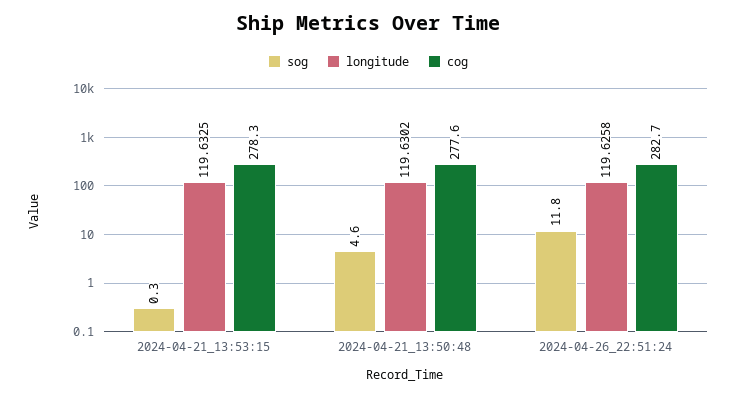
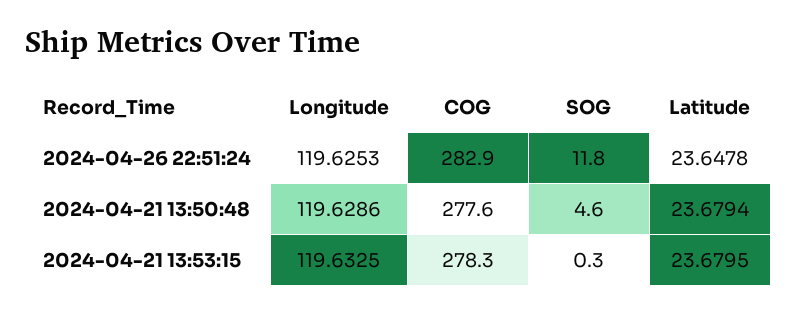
  {
    "sog": {
      "2024-04-21_13:53:15": 0.3,
      "2024-04-21_13:50:48": 4.6,
      "2024-04-26_22:51:24": 11.8
    },
    "longitude": {
      "2024-04-21_13:53:15": 119.6325,
-     "2024-04-21_13:50:48": 119.6302,
+     "2024-04-21_13:50:48": 119.6286,
-     "2024-04-26_22:51:24": 119.6258
+     "2024-04-26_22:51:24": 119.6253
    },
    "cog": {
      "2024-04-21_13:53:15": 278.3,
      "2024-04-21_13:50:48": 277.6,
-     "2024-04-26_22:51:24": 282.7
+     "2024-04-26_22:51:24": 282.9
-   }
+   },
+   "Latitude": {
+     "2024-04-26_22:51:24": 23.6478,
+     "2024-04-21_13:50:48": 23.6794,
+     "2024-04-21_13:53:15": 23.6795
+   }
  }

